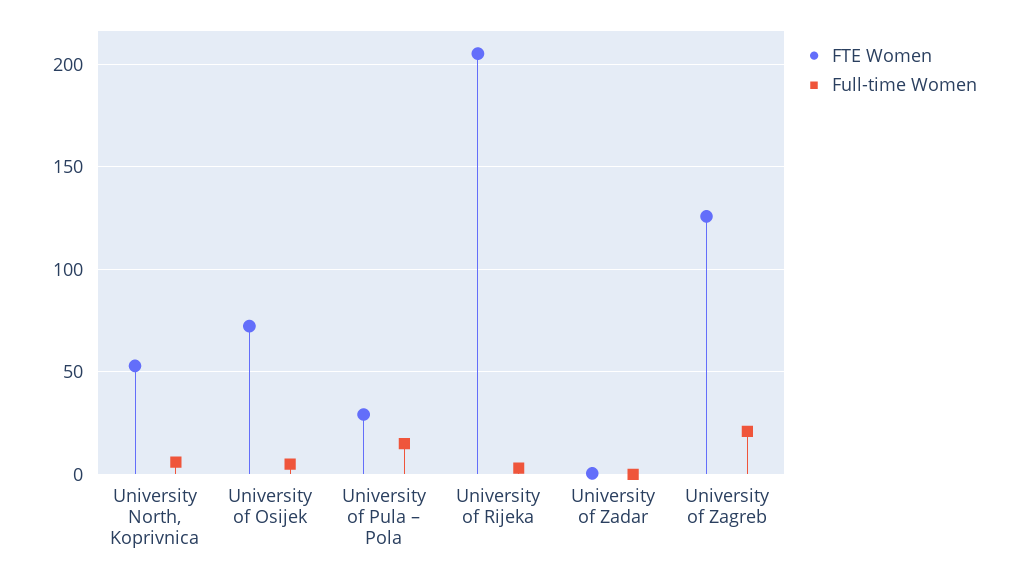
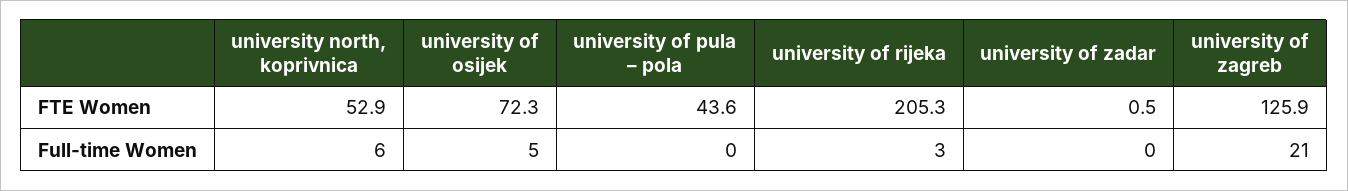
  {
    "FTE Women": {
      "University North, Koprivnica": 52.9,
      "University of Osijek": 72.3,
-     "University of Pula – Pola": 30,
+     "University of Pula – Pola": 43.6,
      "University of Rijeka": 205.3,
      "University of Zadar": 0.5,
      "University of Zagreb": 125.9
    },
    "Full-time Women": {
      "University North, Koprivnica": 6,
      "University of Osijek": 5,
-     "University of Pula – Pola": 15,
+     "University of Pula – Pola": 0,
      "University of Rijeka": 3,
      "University of Zadar": 0,
      "University of Zagreb": 21
    }
  }

